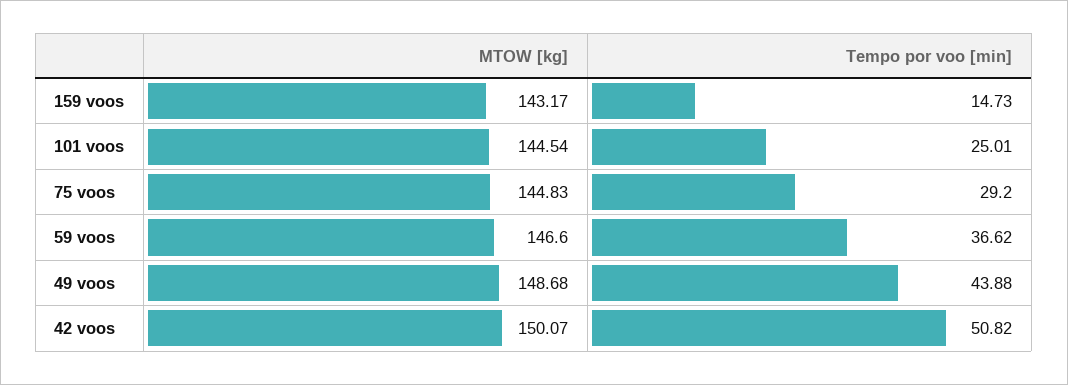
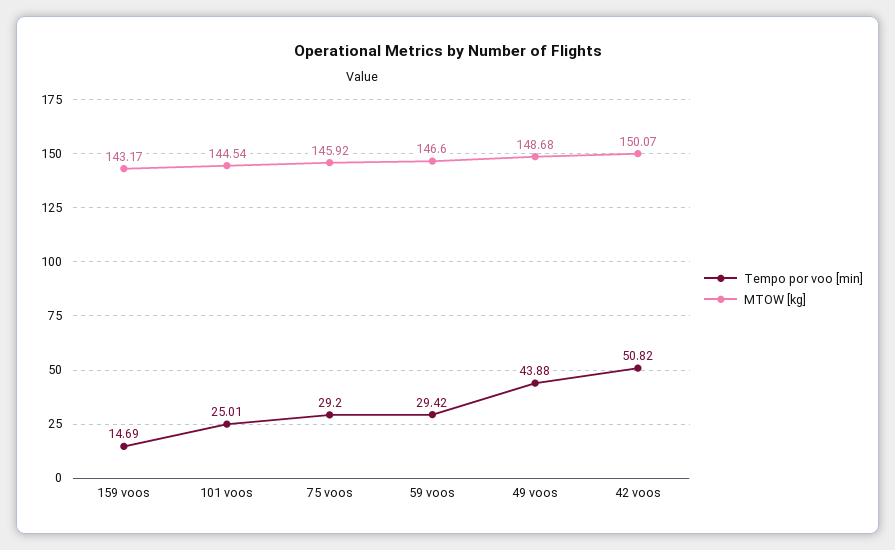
  {
    "MTOW [kg]": {
      "159 voos": 143.17,
      "101 voos": 144.54,
-     "75 voos": 144.83,
+     "75 voos": 145.92,
      "59 voos": 146.6,
      "49 voos": 148.68,
      "42 voos": 150.07
    },
    "Tempo por voo [min]": {
-     "159 voos": 14.73,
+     "159 voos": 14.69,
      "101 voos": 25.01,
      "75 voos": 29.2,
-     "59 voos": 36.62,
+     "59 voos": 29.42,
      "49 voos": 43.88,
      "42 voos": 50.82
    }
  }

